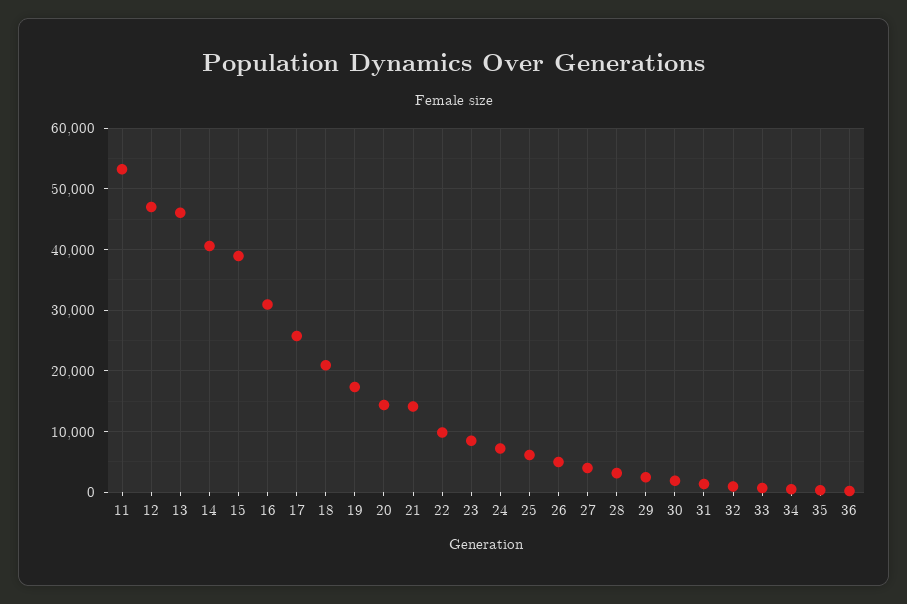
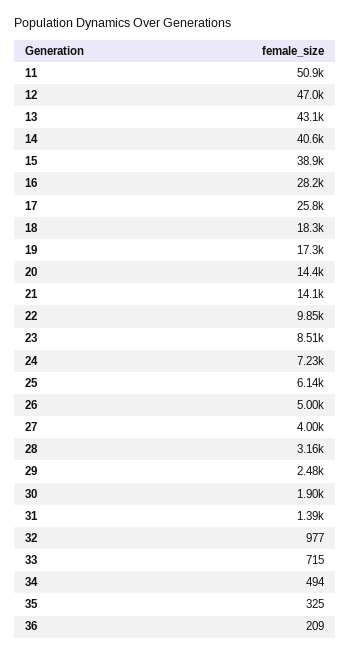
  {
-   "11": 53000,
+   "11": 50900,
    "12": 47000,
-   "13": 46000,
+   "13": 43100,
    "14": 40600,
    "15": 38900,
-   "16": 31000,
+   "16": 28200,
    "17": 25800,
-   "18": 21000,
+   "18": 18300,
    "19": 17300,
    "20": 14400,
    "21": 14100,
    "22": 9850,
    "23": 8510,
    "24": 7230,
    "25": 6140,
    "26": 5000,
    "27": 4000,
    "28": 3160,
    "29": 2480,
    "30": 1900,
    "31": 1390,
    "32": 977,
    "33": 715,
    "34": 494,
    "35": 325,
    "36": 209
  }

